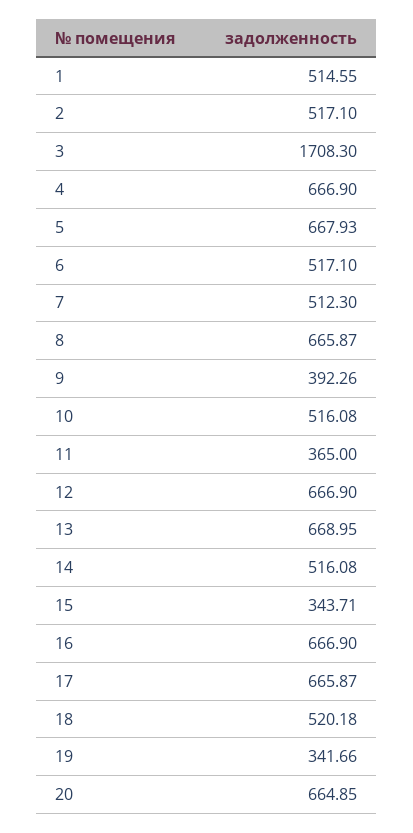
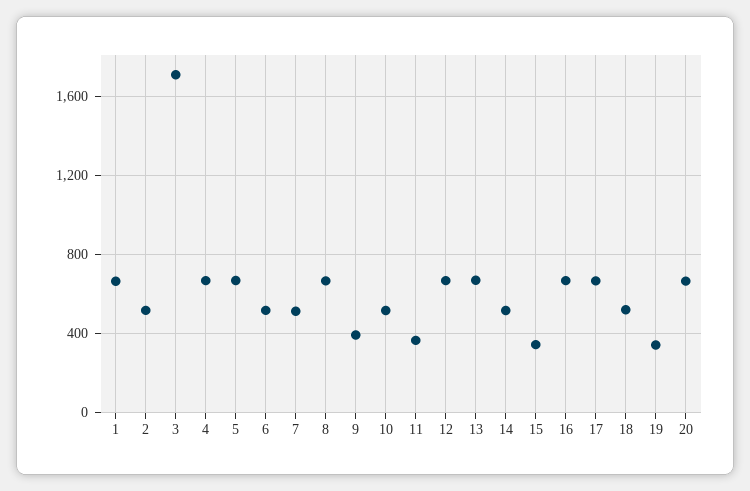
  {
-   "1": 514.55,
+   "1": 650,
    "2": 517.1,
    "3": 1708.3,
    "4": 666.9,
    "5": 667.93,
    "6": 517.1,
    "7": 512.3,
    "8": 665.87,
    "9": 392.26,
    "10": 516.08,
    "11": 365,
    "12": 666.9,
    "13": 668.95,
    "14": 516.08,
    "15": 343.71,
    "16": 666.9,
    "17": 665.87,
    "18": 520.18,
    "19": 341.66,
    "20": 664.85
  }

